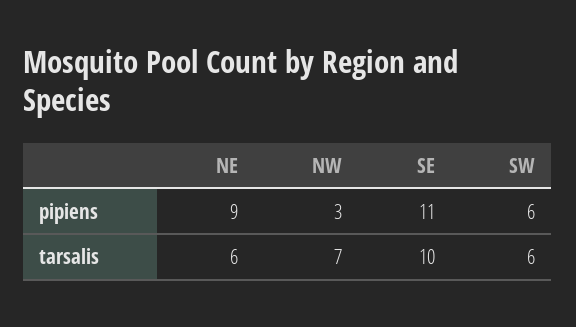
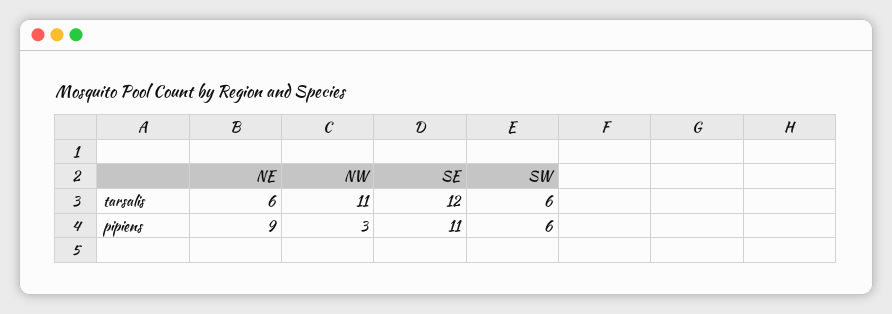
  {
    "NE": {
      "pipiens": 9,
      "tarsalis": 6
    },
    "NW": {
      "pipiens": 3,
-     "tarsalis": 7
+     "tarsalis": 11
    },
    "SE": {
      "pipiens": 11,
-     "tarsalis": 10
+     "tarsalis": 12
    },
    "SW": {
      "pipiens": 6,
      "tarsalis": 6
    }
  }

